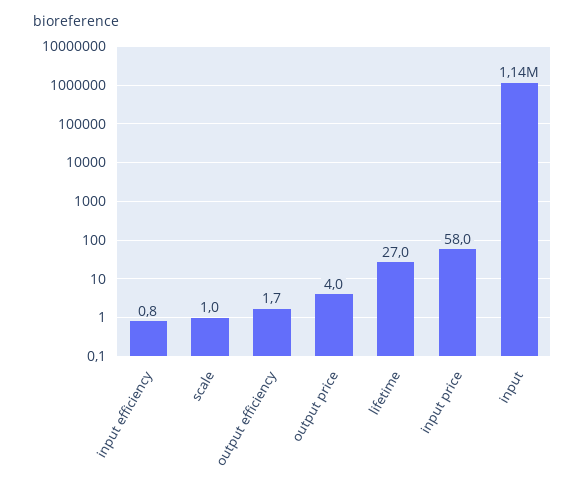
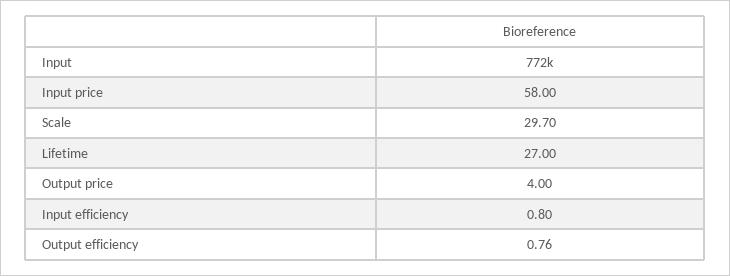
  {
    "input efficiency": 0.8,
-   "scale": 1,
+   "scale": 29.7,
-   "output efficiency": 1.7,
+   "output efficiency": 0.76,
    "output price": 4,
    "lifetime": 27,
    "input price": 58,
-   "input": 1140000
+   "input": 772000
  }

